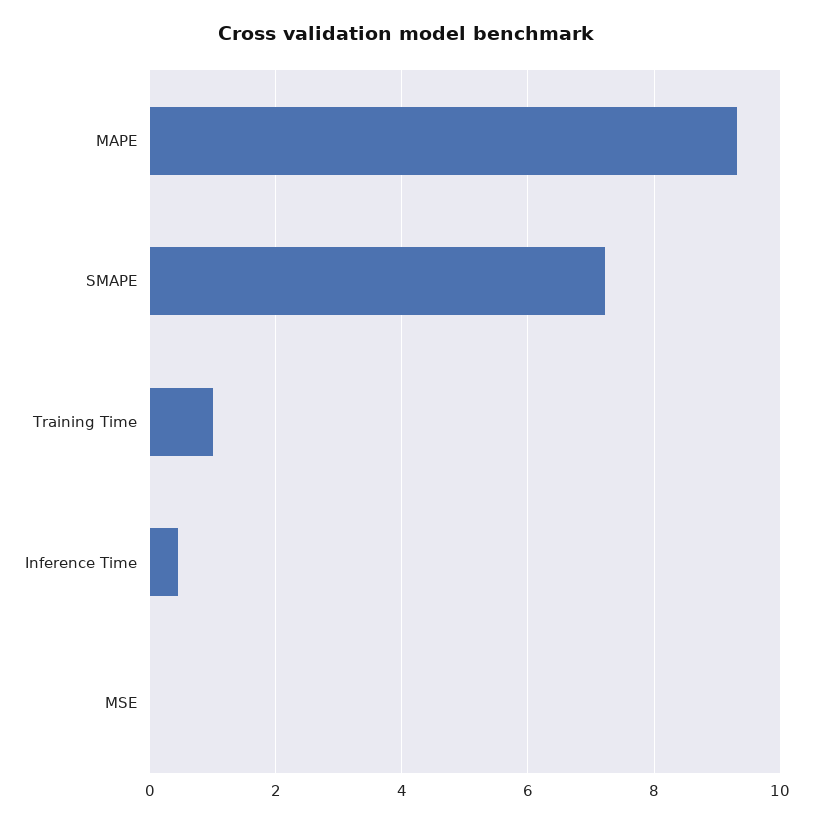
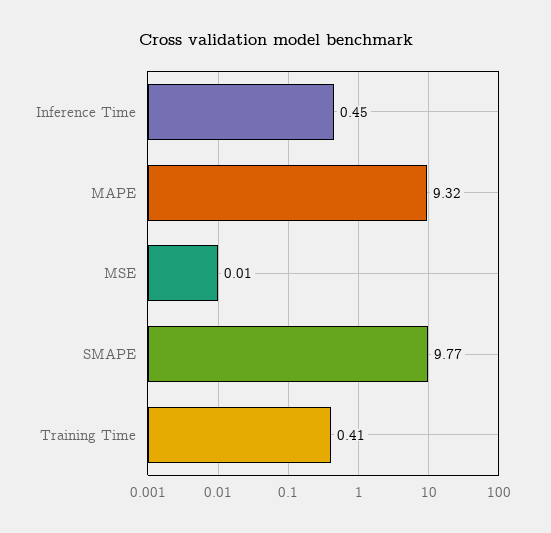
  {
    "MAPE": 9.32,
-   "SMAPE": 7.2,
+   "SMAPE": 9.77,
-   "Training Time": 1,
+   "Training Time": 0.41,
    "Inference Time": 0.45,
    "MSE": 0.01
  }

